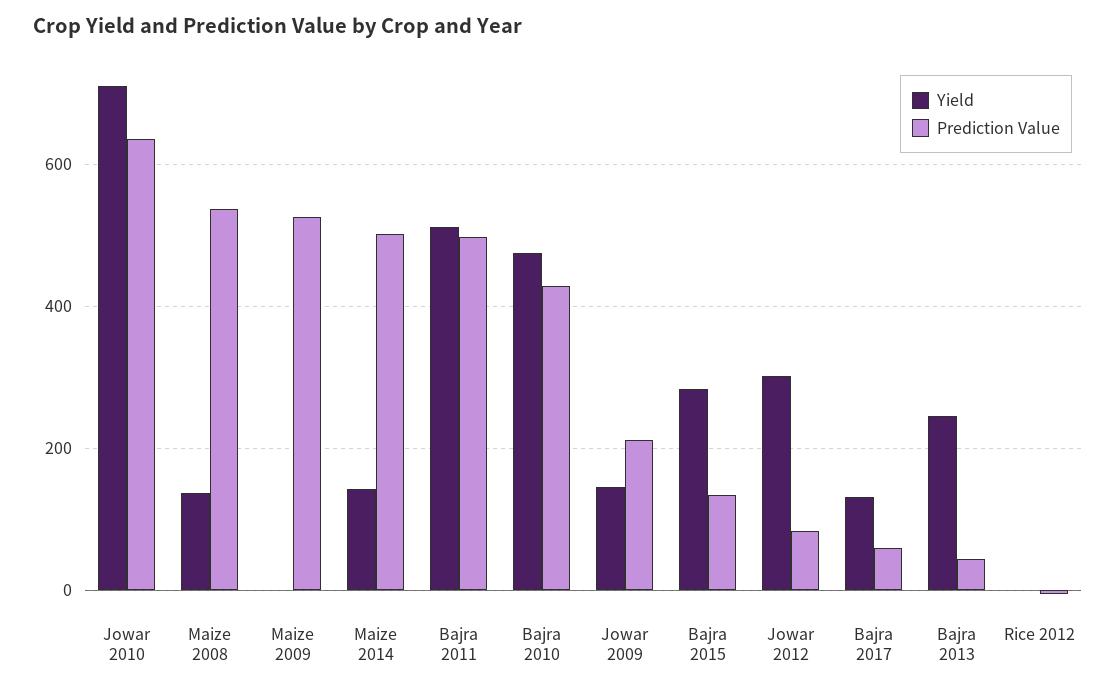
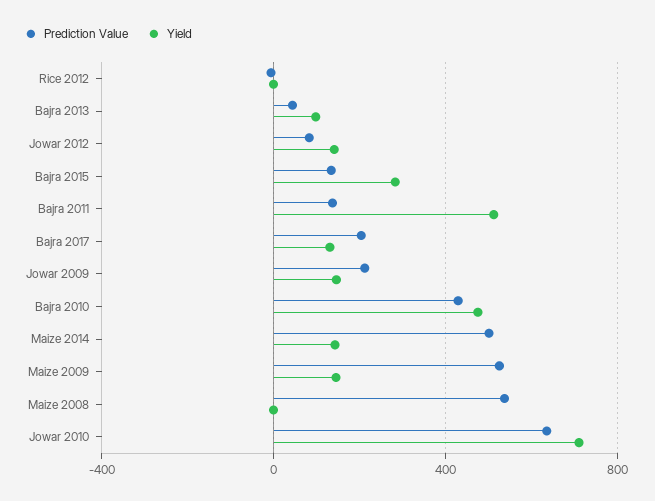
  {
    "Yield": {
      "Jowar 2010": 720,
-     "Maize 2008": 140,
+     "Maize 2008": 0,
-     "Maize 2009": 0,
+     "Maize 2009": 150,
      "Maize 2014": 140,
      "Bajra 2011": 520,
      "Bajra 2010": 480,
      "Jowar 2009": 140,
      "Bajra 2015": 280,
-     "Jowar 2012": 300,
+     "Jowar 2012": 150,
      "Bajra 2017": 140,
-     "Bajra 2013": 240,
+     "Bajra 2013": 100,
      "Rice 2012": 0
    },
    "Prediction Value": {
      "Jowar 2010": 640,
      "Maize 2008": 540,
      "Maize 2009": 520,
      "Maize 2014": 500,
-     "Bajra 2011": 500,
+     "Bajra 2011": 150,
      "Bajra 2010": 420,
      "Jowar 2009": 220,
      "Bajra 2015": 140,
      "Jowar 2012": 80,
-     "Bajra 2017": 60,
+     "Bajra 2017": 200,
      "Bajra 2013": 40,
      "Rice 2012": 0
    }
  }

